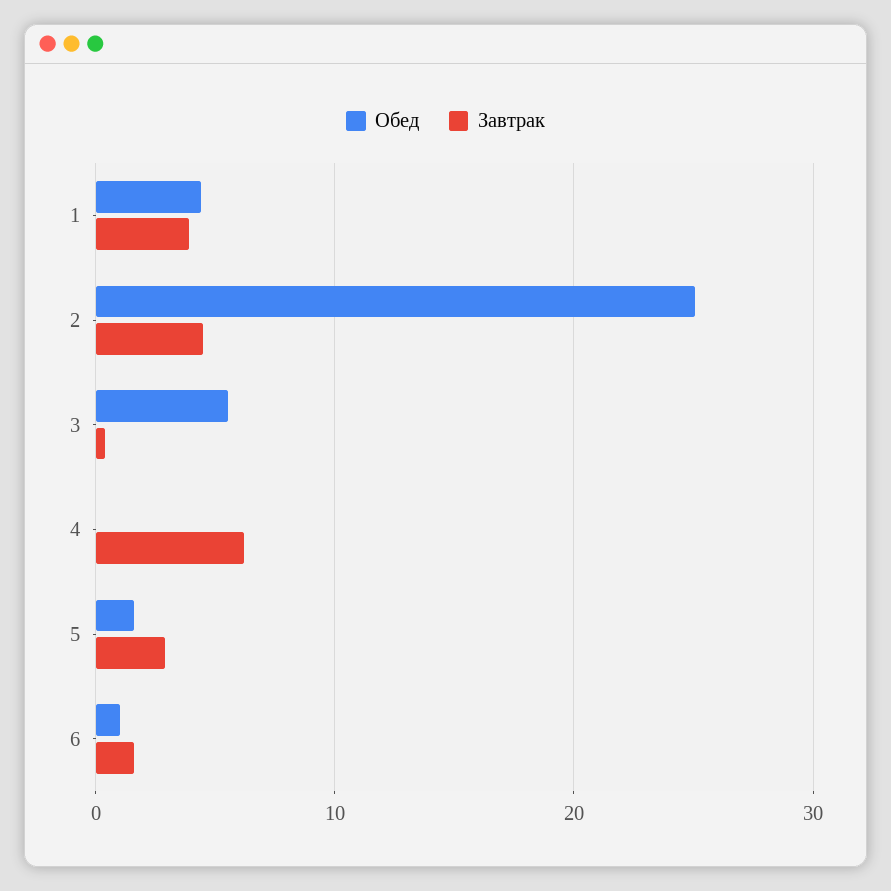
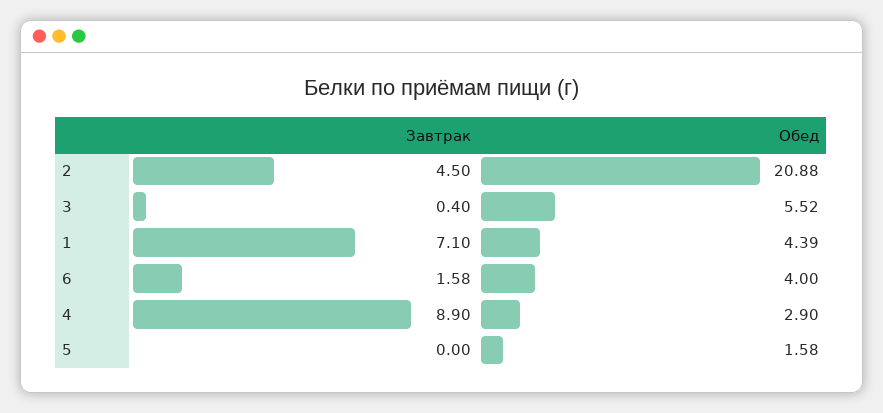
  {
    "Обед": {
      "1": 4.39,
-     "2": 25,
+     "2": 20.88,
      "3": 5.52,
-     "4": 0,
+     "4": 2.9,
      "5": 1.58,
-     "6": 1
+     "6": 4
    },
    "Завтрак": {
-     "1": 4,
+     "1": 7.1,
      "2": 4.5,
      "3": 0.4,
-     "4": 6,
+     "4": 8.9,
-     "5": 3,
+     "5": 0,
      "6": 1.58
    }
  }

